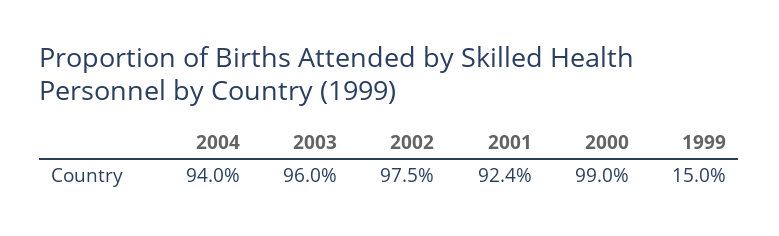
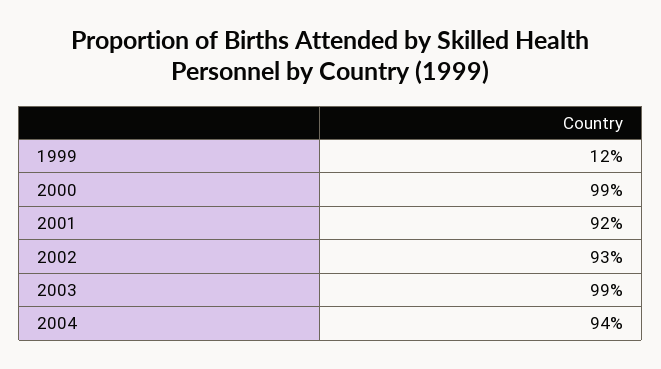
  {
    "2004": 94,
-   "2003": 96,
+   "2003": 99,
-   "2002": 97.5,
+   "2002": 93,
    "2001": 92.4,
    "2000": 99,
-   "1999": 15
+   "1999": 12
  }

